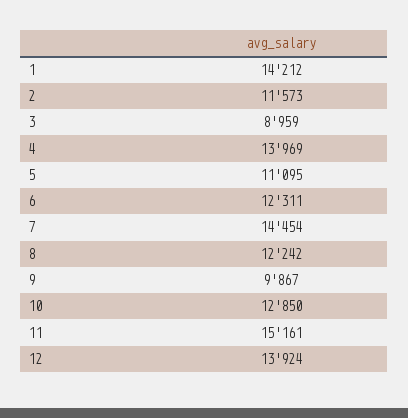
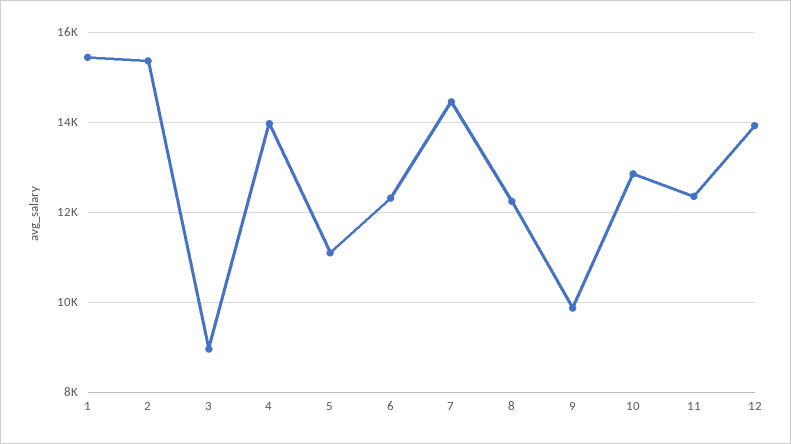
  {
-   "1": 14212,
+   "1": 15400,
-   "2": 11573,
+   "2": 15400,
    "3": 8959,
    "4": 13969,
    "5": 11095,
    "6": 12311,
    "7": 14454,
    "8": 12242,
    "9": 9867,
    "10": 12850,
-   "11": 15161,
+   "11": 12400,
    "12": 13924
  }

